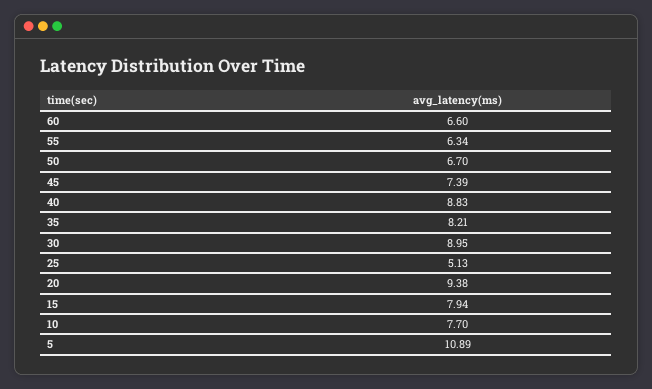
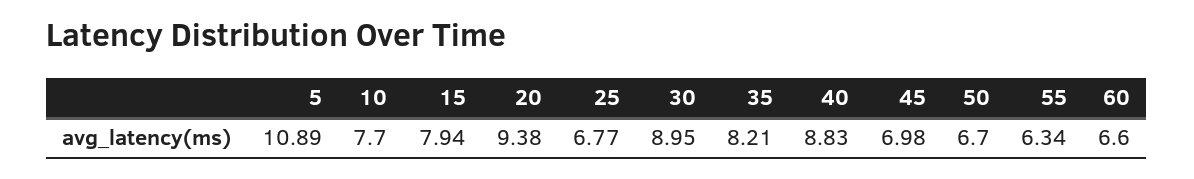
  {
    "60": 6.6,
    "55": 6.34,
    "50": 6.7,
-   "45": 7.39,
+   "45": 6.98,
    "40": 8.83,
    "35": 8.21,
    "30": 8.95,
-   "25": 5.13,
+   "25": 6.77,
    "20": 9.38,
    "15": 7.94,
    "10": 7.7,
    "5": 10.89
  }

